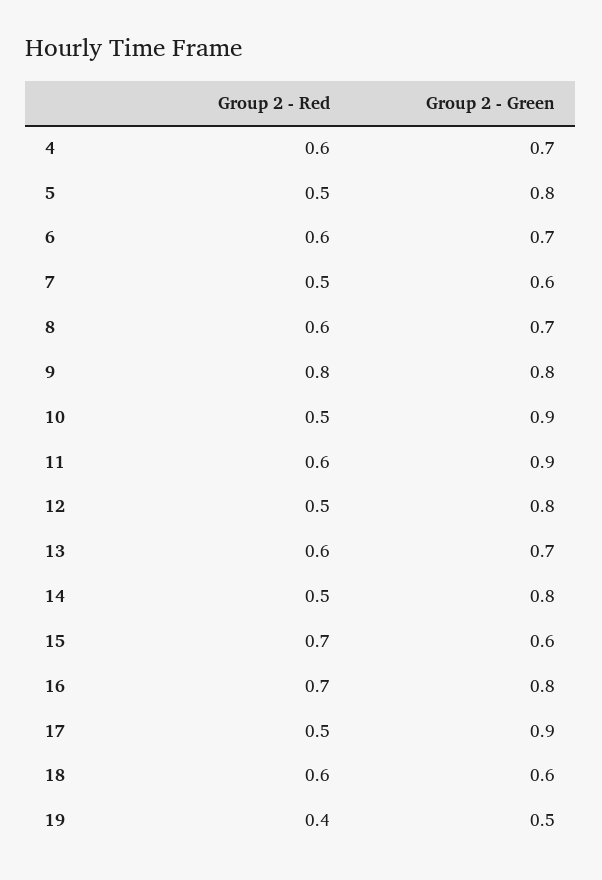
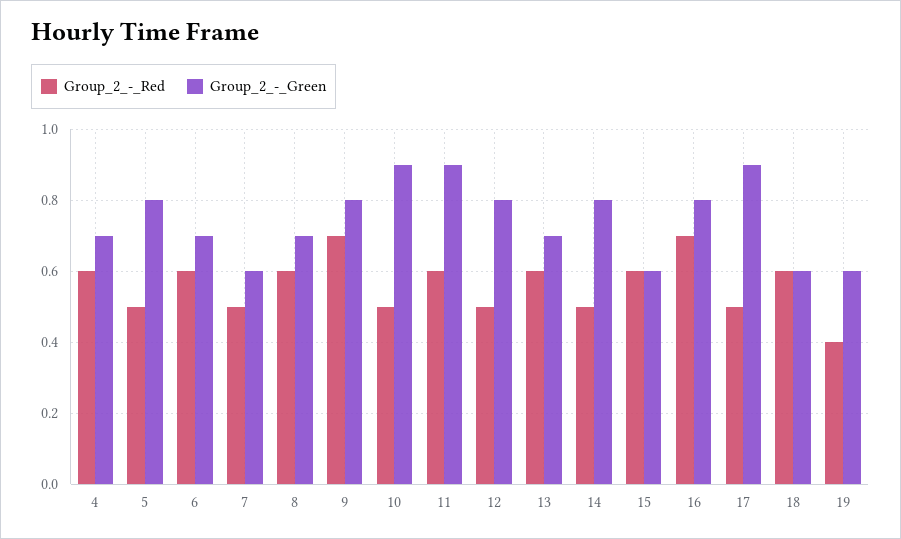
  {
    "Group 2 - Red": {
      "4": 0.6,
      "5": 0.5,
      "6": 0.6,
      "7": 0.5,
      "8": 0.6,
-     "9": 0.8,
+     "9": 0.7,
      "10": 0.5,
      "11": 0.6,
      "12": 0.5,
      "13": 0.6,
      "14": 0.5,
-     "15": 0.7,
+     "15": 0.6,
      "16": 0.7,
      "17": 0.5,
      "18": 0.6,
      "19": 0.4
    },
    "Group 2 - Green": {
      "4": 0.7,
      "5": 0.8,
      "6": 0.7,
      "7": 0.6,
      "8": 0.7,
      "9": 0.8,
      "10": 0.9,
      "11": 0.9,
      "12": 0.8,
      "13": 0.7,
      "14": 0.8,
      "15": 0.6,
      "16": 0.8,
      "17": 0.9,
      "18": 0.6,
-     "19": 0.5
+     "19": 0.6
    }
  }

